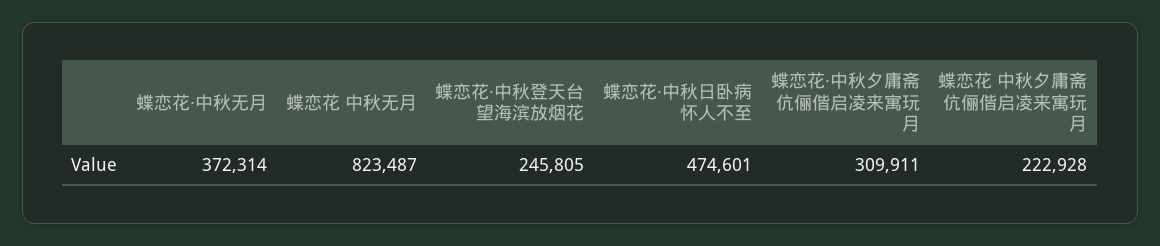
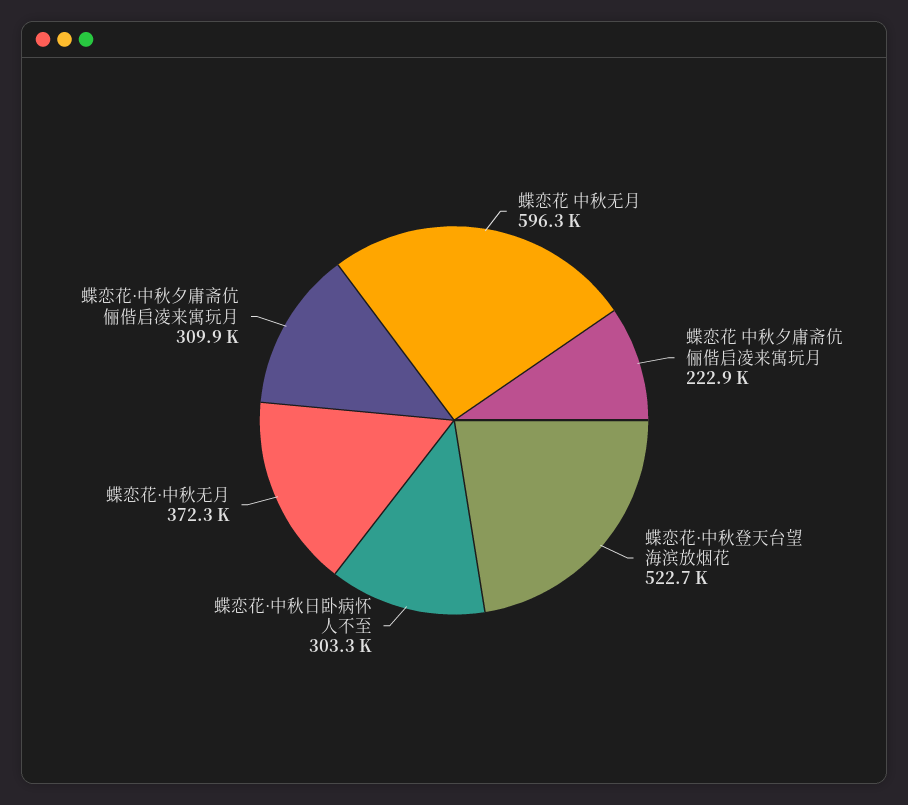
  {
    "蝶恋花·中秋无月": 372314,
-   "蝶恋花 中秋无月": 823487,
+   "蝶恋花 中秋无月": 596300,
-   "蝶恋花·中秋登天台望海滨放烟花": 245805,
+   "蝶恋花·中秋登天台望海滨放烟花": 522700,
-   "蝶恋花·中秋日卧病怀人不至": 474601,
+   "蝶恋花·中秋日卧病怀人不至": 303300,
    "蝶恋花·中秋夕庸斋伉俪偕启凌来寓玩月": 309911,
    "蝶恋花 中秋夕庸斋伉俪偕启凌来寓玩月": 222928
  }

